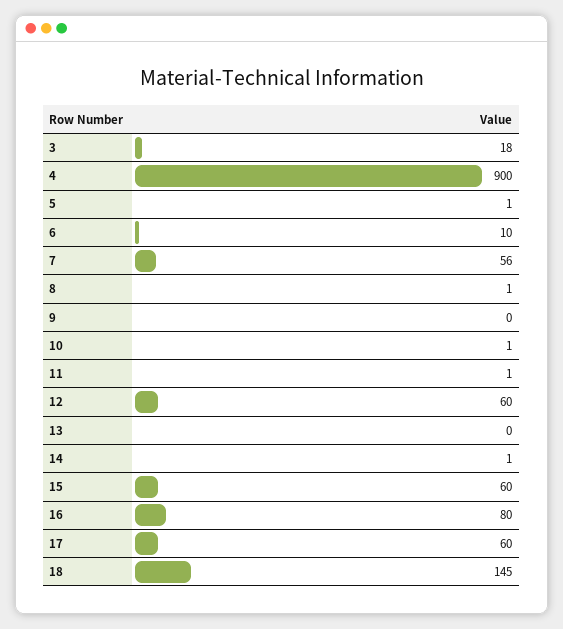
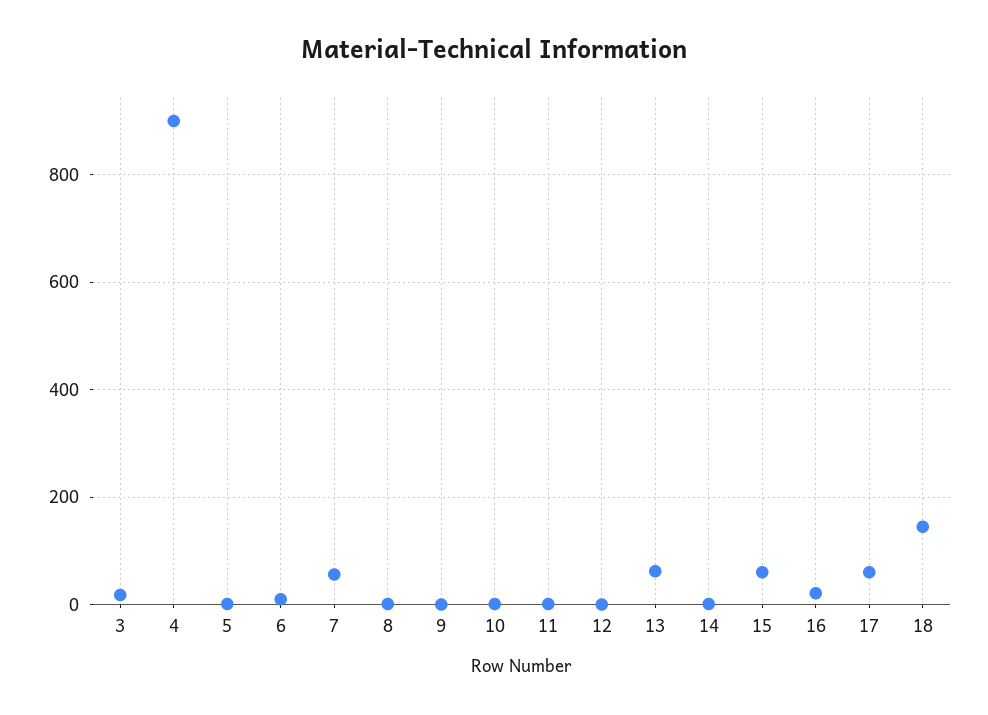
  {
    "3": 18,
    "4": 900,
    "5": 1,
    "6": 10,
    "7": 56,
    "8": 1,
    "9": 0,
    "10": 1,
    "11": 1,
-   "12": 60,
+   "12": 0,
-   "13": 0,
+   "13": 60,
    "14": 1,
    "15": 60,
-   "16": 80,
+   "16": 20,
    "17": 60,
    "18": 145
  }

